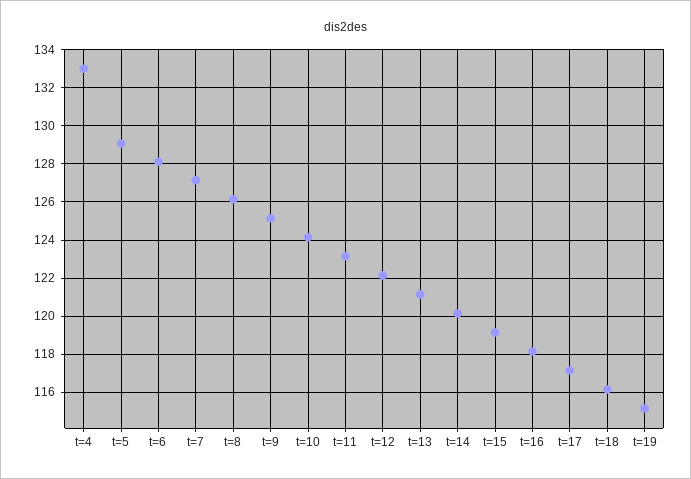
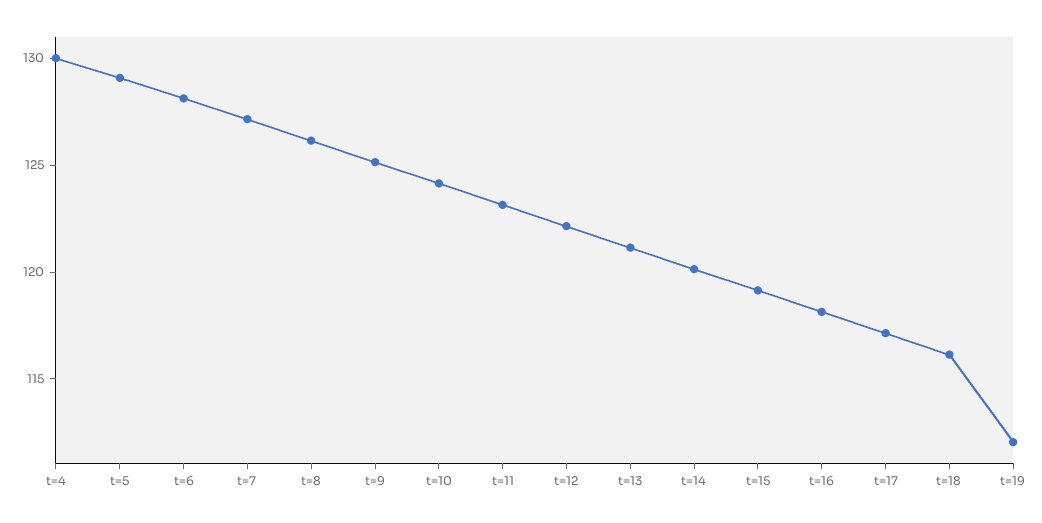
  {
-   "t=4": 133,
+   "t=4": 130,
    "t=5": 129,
    "t=6": 128,
    "t=7": 127,
    "t=8": 126,
    "t=9": 125,
    "t=10": 124,
    "t=11": 123,
    "t=12": 122,
    "t=13": 121,
    "t=14": 120,
    "t=15": 119,
    "t=16": 118,
    "t=17": 117,
    "t=18": 116,
-   "t=19": 115
+   "t=19": 112
  }

